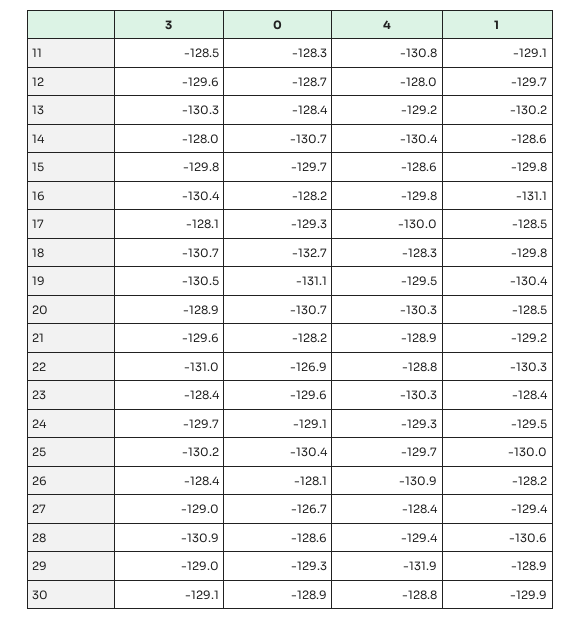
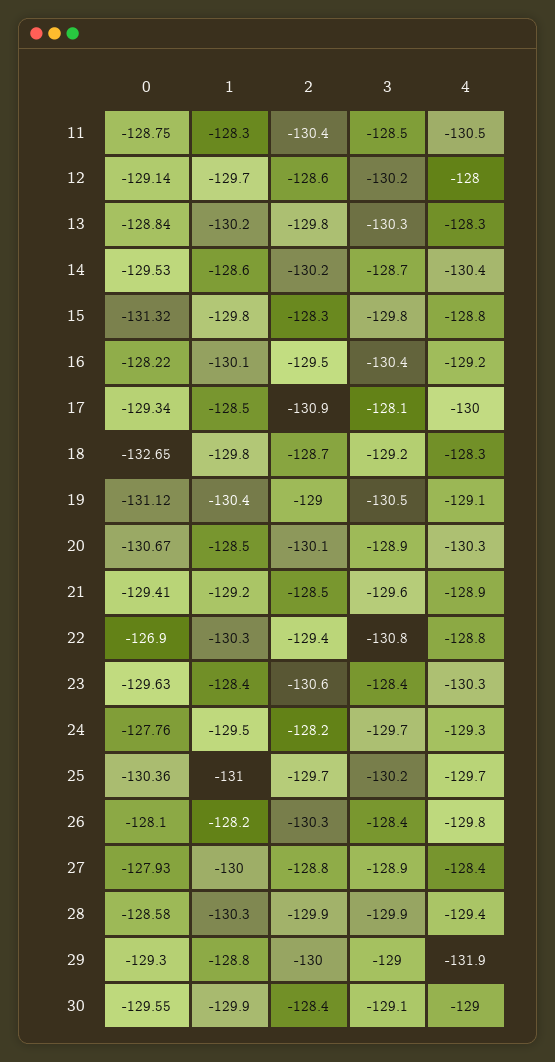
  {
    "3": {
      "11": -128.5,
-     "12": -129.6,
+     "12": -130.2,
      "13": -130.3,
-     "14": -128,
+     "14": -128.7,
      "15": -129.8,
      "16": -130.4,
      "17": -128.1,
-     "18": -130.7,
+     "18": -129.2,
      "19": -130.5,
      "20": -128.9,
      "21": -129.6,
-     "22": -131,
+     "22": -130.8,
      "23": -128.4,
      "24": -129.7,
      "25": -130.2,
      "26": -128.4,
-     "27": -129,
+     "27": -128.9,
-     "28": -130.9,
+     "28": -129.9,
      "29": -129,
      "30": -129.1
    },
    "0": {
-     "11": -128.3,
+     "11": -128.75,
-     "12": -128.7,
+     "12": -129.14,
-     "13": -128.4,
+     "13": -128.84,
-     "14": -130.7,
+     "14": -129.53,
-     "15": -129.7,
+     "15": -131.32,
      "16": -128.22,
      "17": -129.34,
      "18": -132.65,
      "19": -131.12,
      "20": -130.67,
-     "21": -128.2,
+     "21": -129.41,
      "22": -126.9,
      "23": -129.63,
-     "24": -129.1,
+     "24": -127.76,
      "25": -130.36,
      "26": -128.1,
-     "27": -126.7,
+     "27": -127.93,
      "28": -128.58,
      "29": -129.3,
-     "30": -128.9
+     "30": -129.55
    },
    "4": {
-     "11": -130.8,
+     "11": -130.5,
      "12": -128,
-     "13": -129.2,
+     "13": -128.3,
      "14": -130.4,
-     "15": -128.6,
+     "15": -128.8,
-     "16": -129.8,
+     "16": -129.2,
      "17": -130,
      "18": -128.3,
-     "19": -129.5,
+     "19": -129.1,
      "20": -130.3,
      "21": -128.9,
      "22": -128.8,
      "23": -130.3,
      "24": -129.3,
      "25": -129.7,
-     "26": -130.9,
+     "26": -129.8,
      "27": -128.4,
      "28": -129.4,
      "29": -131.9,
-     "30": -128.8
+     "30": -129
    },
    "1": {
-     "11": -129.1,
+     "11": -128.3,
      "12": -129.7,
      "13": -130.2,
      "14": -128.6,
      "15": -129.8,
-     "16": -131.1,
+     "16": -130.1,
      "17": -128.5,
      "18": -129.8,
      "19": -130.4,
      "20": -128.5,
      "21": -129.2,
      "22": -130.3,
      "23": -128.4,
      "24": -129.5,
-     "25": -130,
+     "25": -131,
      "26": -128.2,
-     "27": -129.4,
+     "27": -130,
-     "28": -130.6,
+     "28": -130.3,
-     "29": -128.9,
+     "29": -128.8,
      "30": -129.9
-   }
+   },
+   "2": {
+     "11": -130.4,
+     "12": -128.6,
+     "13": -129.8,
+     "14": -130.2,
+     "15": -128.3,
+     "16": -129.5,
+     "17": -130.9,
+     "18": -128.7,
+     "19": -129,
+     "20": -130.1,
+     "21": -128.5,
+     "22": -129.4,
+     "23": -130.6,
+     "24": -128.2,
+     "25": -129.7,
+     "26": -130.3,
+     "27": -128.8,
+     "28": -129.9,
+     "29": -130,
+     "30": -128.4
+   }
  }

